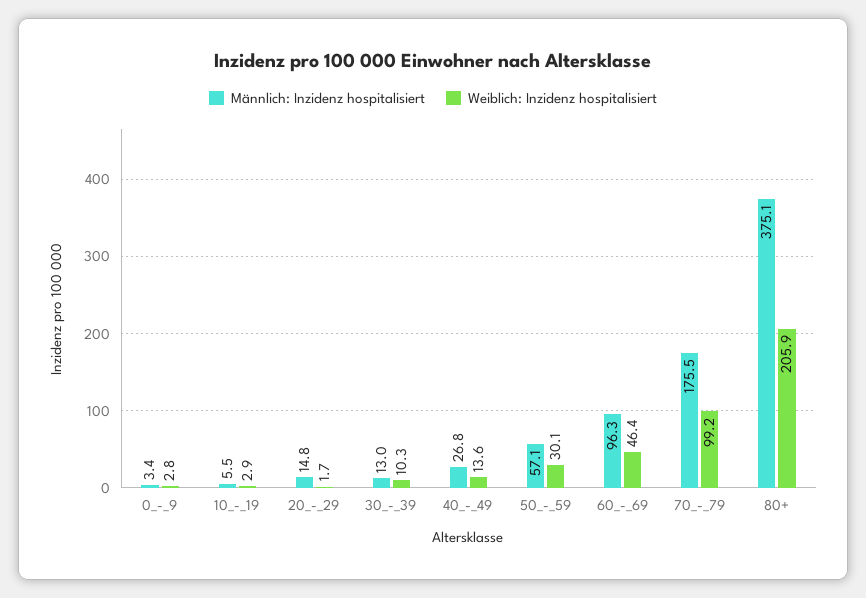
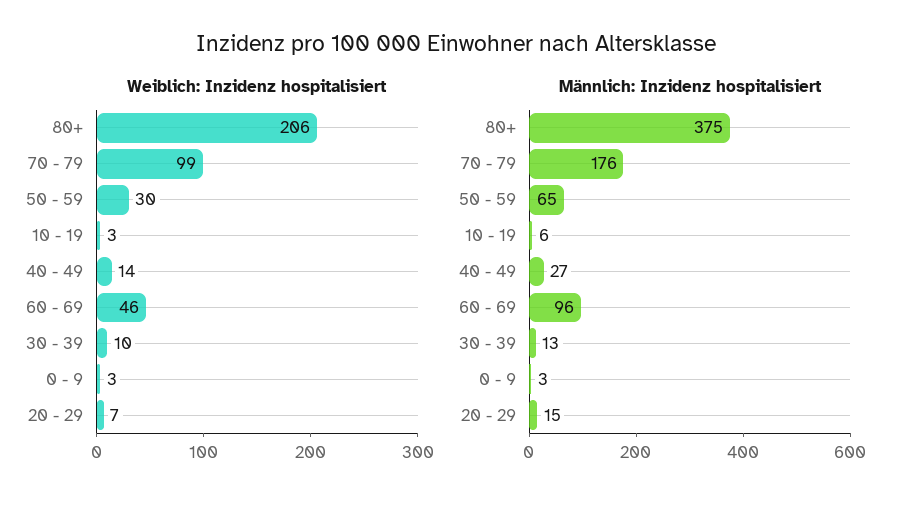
  {
    "Männlich: Inzidenz hospitalisiert": {
      "0_-_9": 3.4,
      "10_-_19": 5.5,
      "20_-_29": 14.8,
      "30_-_39": 13,
      "40_-_49": 26.8,
-     "50_-_59": 57.1,
+     "50_-_59": 65,
      "60_-_69": 96.3,
      "70_-_79": 175.5,
      "80+": 375.1
    },
    "Weiblich: Inzidenz hospitalisiert": {
      "0_-_9": 2.8,
      "10_-_19": 2.9,
-     "20_-_29": 1.7,
+     "20_-_29": 7,
      "30_-_39": 10.3,
      "40_-_49": 13.6,
      "50_-_59": 30.1,
      "60_-_69": 46.4,
      "70_-_79": 99.2,
      "80+": 205.9
    }
  }

